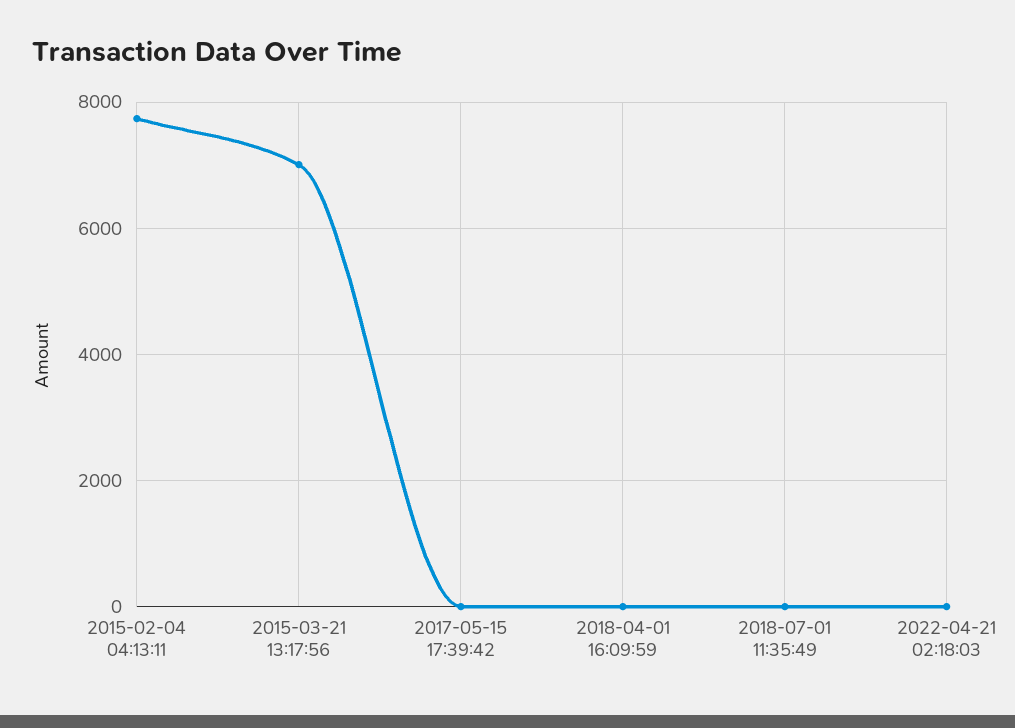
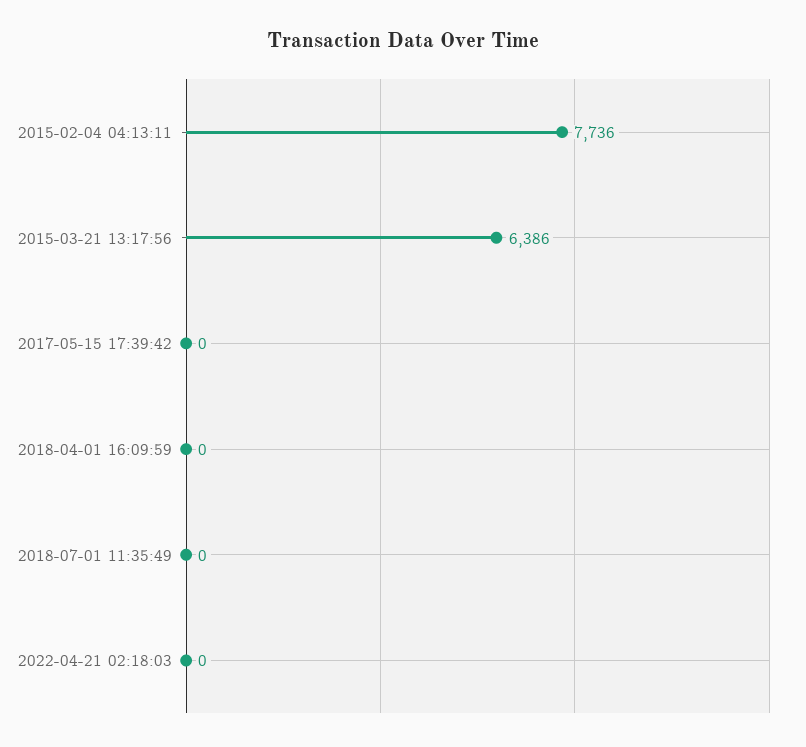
  {
    "2015-02-04 04:13:11": 7736,
-   "2015-03-21 13:17:56": 7000,
+   "2015-03-21 13:17:56": 6386,
    "2017-05-15 17:39:42": 0,
    "2018-04-01 16:09:59": 0,
    "2018-07-01 11:35:49": 0,
    "2022-04-21 02:18:03": 0
  }

